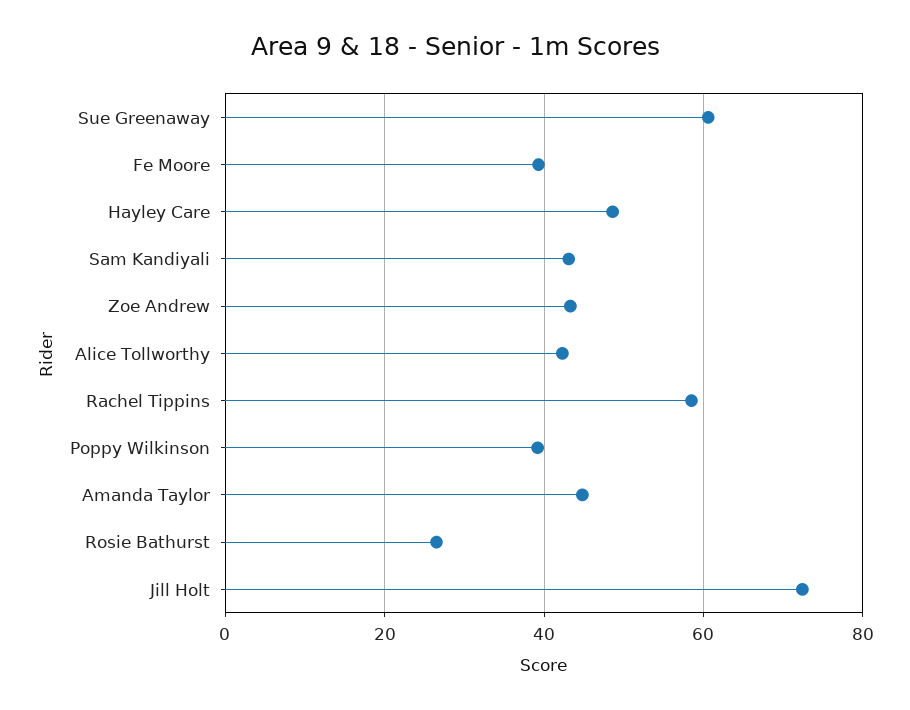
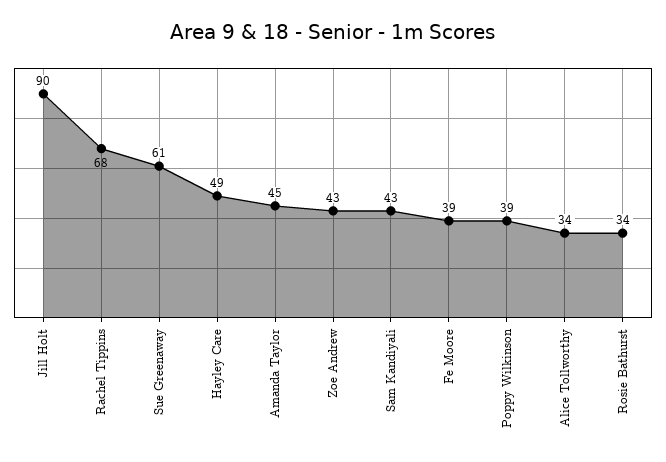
  {
    "Sue Greenaway": 61,
    "Fe Moore": 39,
    "Hayley Care": 49,
    "Sam Kandiyali": 43,
    "Zoe Andrew": 43,
-   "Alice Tollworthy": 42,
+   "Alice Tollworthy": 34,
-   "Rachel Tippins": 58,
+   "Rachel Tippins": 68,
    "Poppy Wilkinson": 39,
    "Amanda Taylor": 45,
-   "Rosie Bathurst": 26,
+   "Rosie Bathurst": 34,
-   "Jill Holt": 72
+   "Jill Holt": 90
  }

